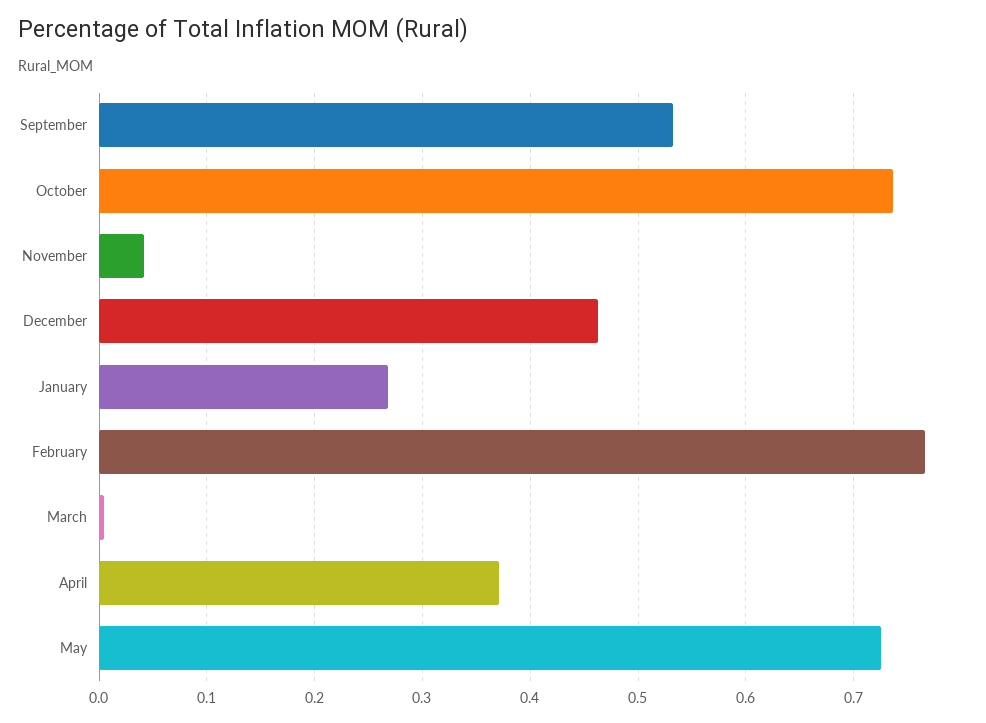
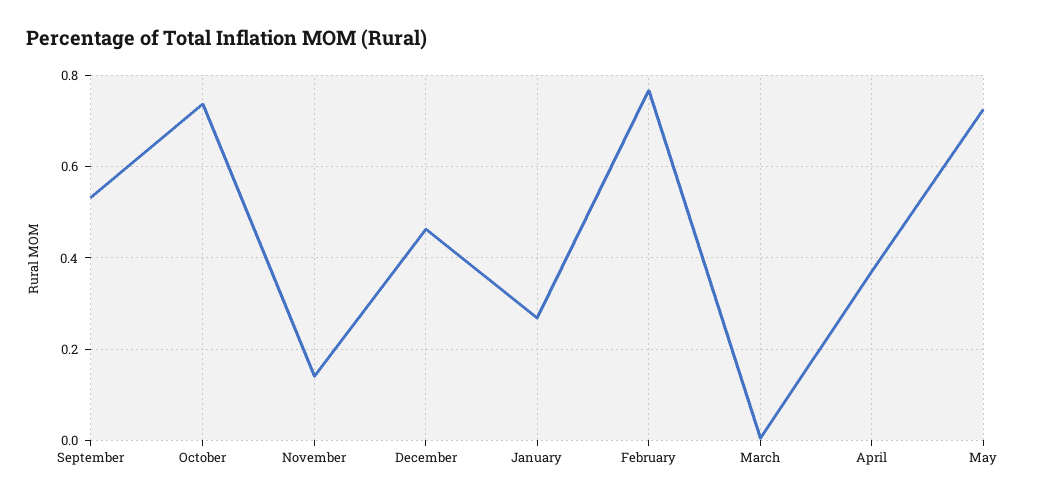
  {
    "September": 0.53,
    "October": 0.74,
-   "November": 0.04,
+   "November": 0.14,
    "December": 0.46,
    "January": 0.27,
    "February": 0.77,
    "March": 0,
    "April": 0.37,
    "May": 0.73
  }

